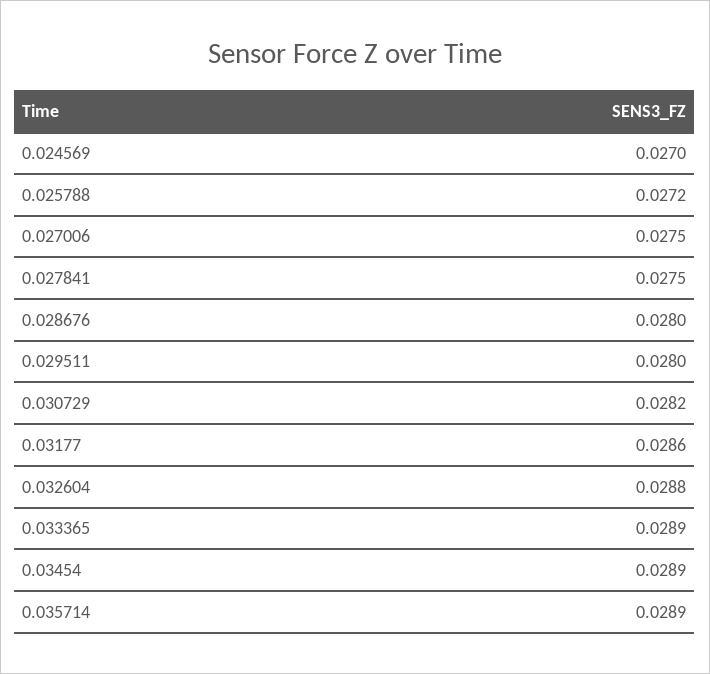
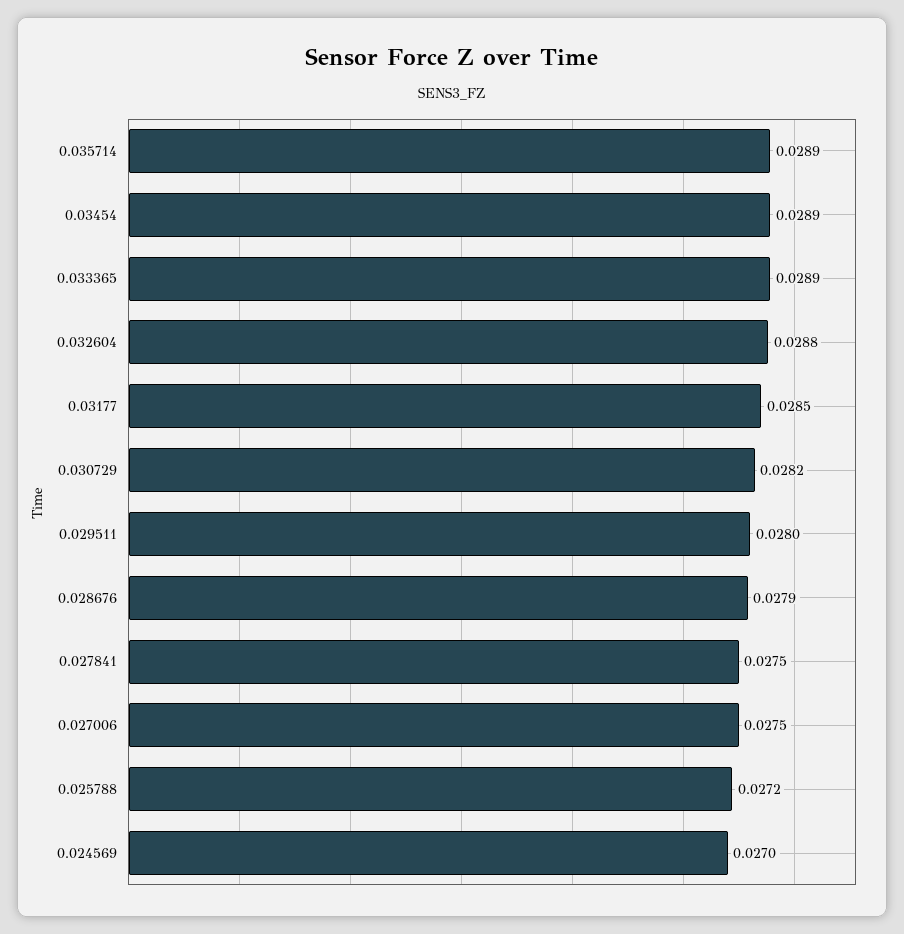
  {
    "0.024569": 0.027,
    "0.025788": 0.0272,
    "0.027006": 0.0275,
    "0.027841": 0.0275,
-   "0.028676": 0.028,
+   "0.028676": 0.0279,
    "0.029511": 0.028,
    "0.030729": 0.0282,
-   "0.03177": 0.0286,
+   "0.03177": 0.0285,
    "0.032604": 0.0288,
    "0.033365": 0.0289,
    "0.03454": 0.0289,
    "0.035714": 0.0289
  }

